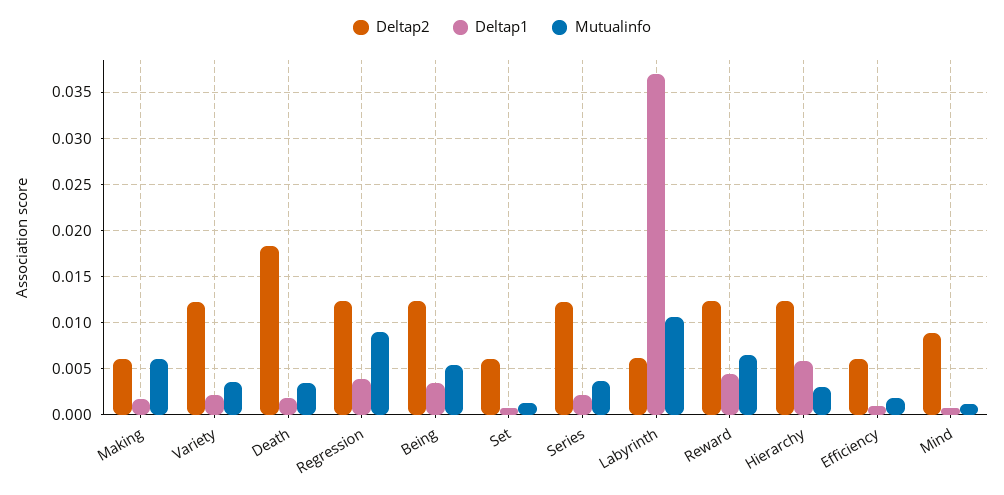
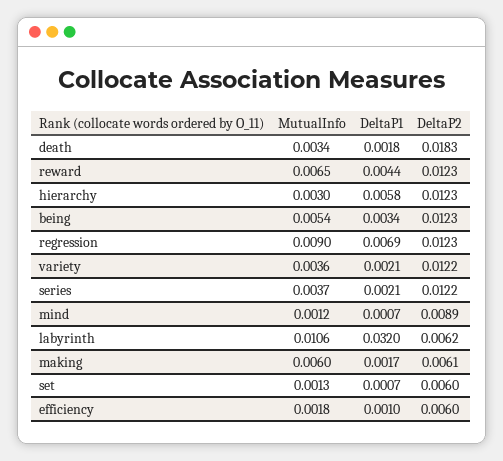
  {
    "Deltap2": {
      "Making": 0.0061,
      "Variety": 0.0122,
      "Death": 0.0183,
      "Regression": 0.0123,
      "Being": 0.0123,
      "Set": 0.006,
      "Series": 0.0122,
      "Labyrinth": 0.0062,
      "Reward": 0.0123,
      "Hierarchy": 0.0123,
      "Efficiency": 0.006,
      "Mind": 0.0089
    },
    "Deltap1": {
      "Making": 0.0017,
      "Variety": 0.0021,
      "Death": 0.0018,
-     "Regression": 0.004,
+     "Regression": 0.0069,
      "Being": 0.0034,
      "Set": 0.0007,
      "Series": 0.0021,
-     "Labyrinth": 0.037,
+     "Labyrinth": 0.032,
      "Reward": 0.0044,
      "Hierarchy": 0.0058,
      "Efficiency": 0.001,
      "Mind": 0.0007
    },
    "Mutualinfo": {
      "Making": 0.006,
      "Variety": 0.0036,
      "Death": 0.0034,
      "Regression": 0.009,
      "Being": 0.0054,
      "Set": 0.0013,
      "Series": 0.0037,
      "Labyrinth": 0.0106,
      "Reward": 0.0065,
      "Hierarchy": 0.003,
      "Efficiency": 0.0018,
      "Mind": 0.0012
    }
  }

